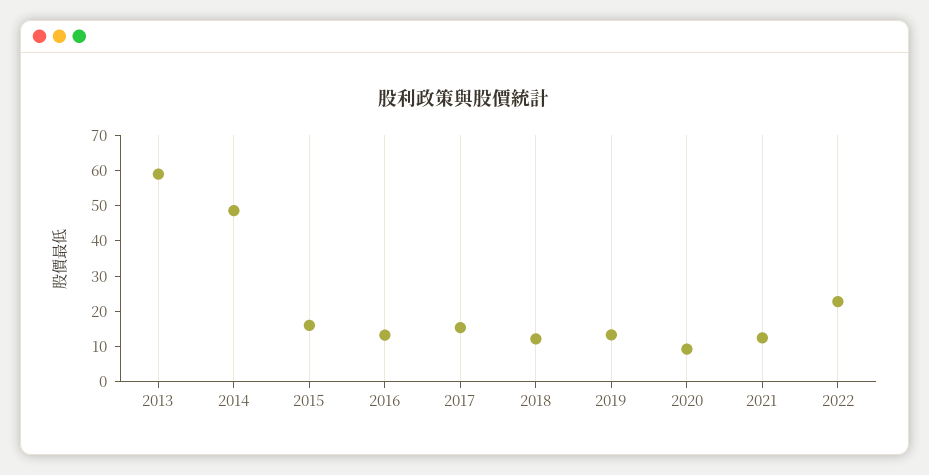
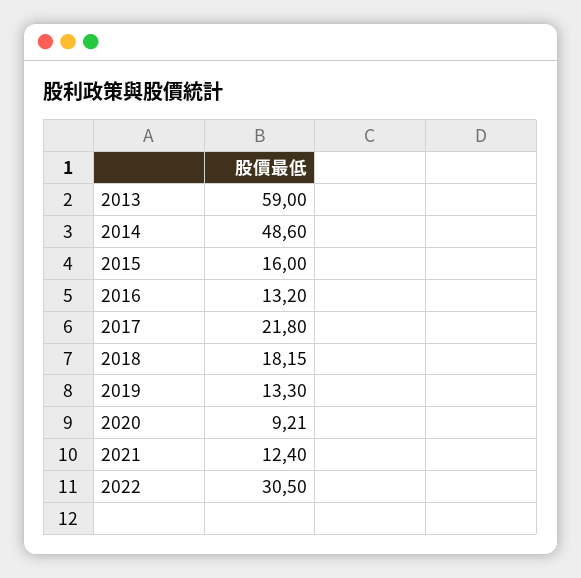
  {
    "2013": 59,
    "2014": 48.6,
    "2015": 16,
    "2016": 13.2,
-   "2017": 15,
+   "2017": 21.8,
-   "2018": 12.5,
+   "2018": 18.15,
    "2019": 13.3,
    "2020": 9.21,
    "2021": 12.4,
-   "2022": 22.5
+   "2022": 30.5
  }

